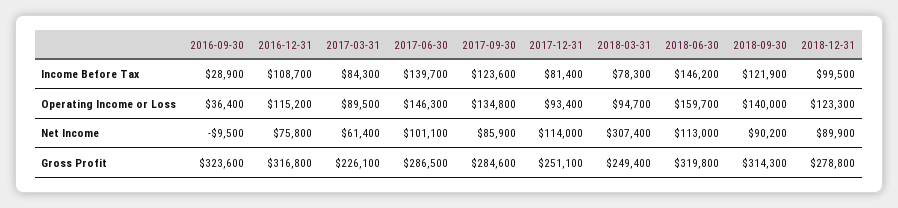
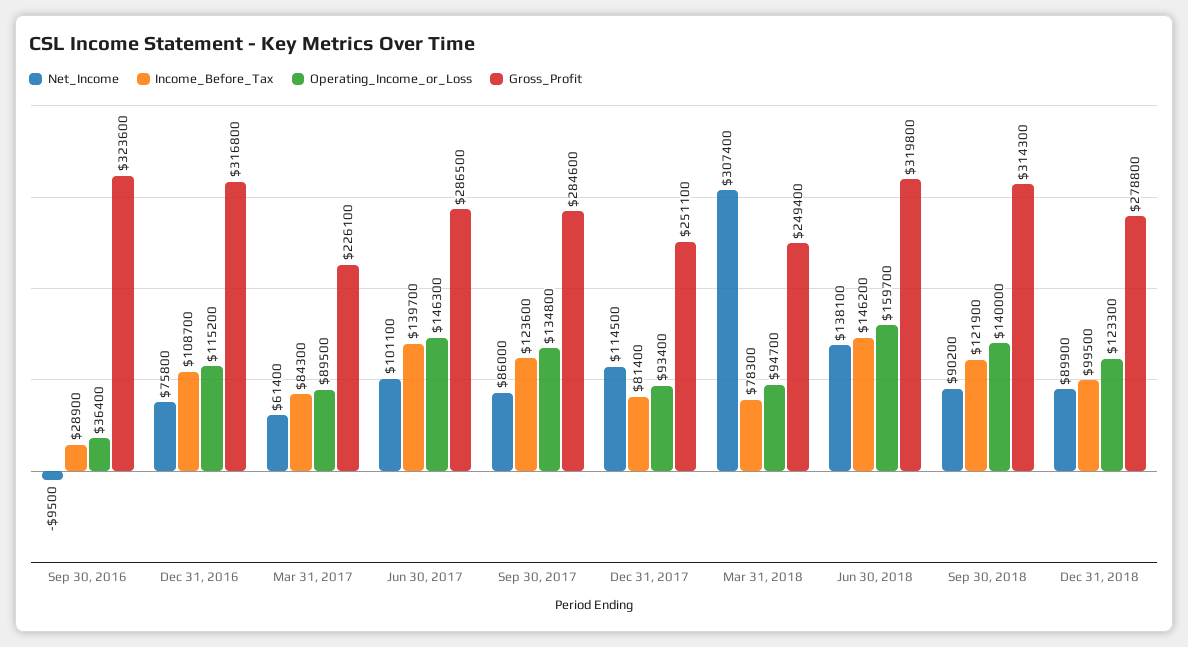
  {
    "Income Before Tax": {
      "2016-09-30": 28900,
      "2016-12-31": 108700,
      "2017-03-31": 84300,
      "2017-06-30": 139700,
      "2017-09-30": 123600,
      "2017-12-31": 81400,
      "2018-03-31": 78300,
      "2018-06-30": 146200,
      "2018-09-30": 121900,
      "2018-12-31": 99500
    },
    "Operating Income or Loss": {
      "2016-09-30": 36400,
      "2016-12-31": 115200,
      "2017-03-31": 89500,
      "2017-06-30": 146300,
      "2017-09-30": 134800,
      "2017-12-31": 93400,
      "2018-03-31": 94700,
      "2018-06-30": 159700,
      "2018-09-30": 140000,
      "2018-12-31": 123300
    },
    "Net Income": {
      "2016-09-30": -9500,
      "2016-12-31": 75800,
      "2017-03-31": 61400,
      "2017-06-30": 101100,
-     "2017-09-30": 85900,
+     "2017-09-30": 86000,
-     "2017-12-31": 114000,
+     "2017-12-31": 114500,
      "2018-03-31": 307400,
-     "2018-06-30": 113000,
+     "2018-06-30": 138100,
      "2018-09-30": 90200,
      "2018-12-31": 89900
    },
    "Gross Profit": {
      "2016-09-30": 323600,
      "2016-12-31": 316800,
      "2017-03-31": 226100,
      "2017-06-30": 286500,
      "2017-09-30": 284600,
      "2017-12-31": 251100,
      "2018-03-31": 249400,
      "2018-06-30": 319800,
      "2018-09-30": 314300,
      "2018-12-31": 278800
    }
  }

